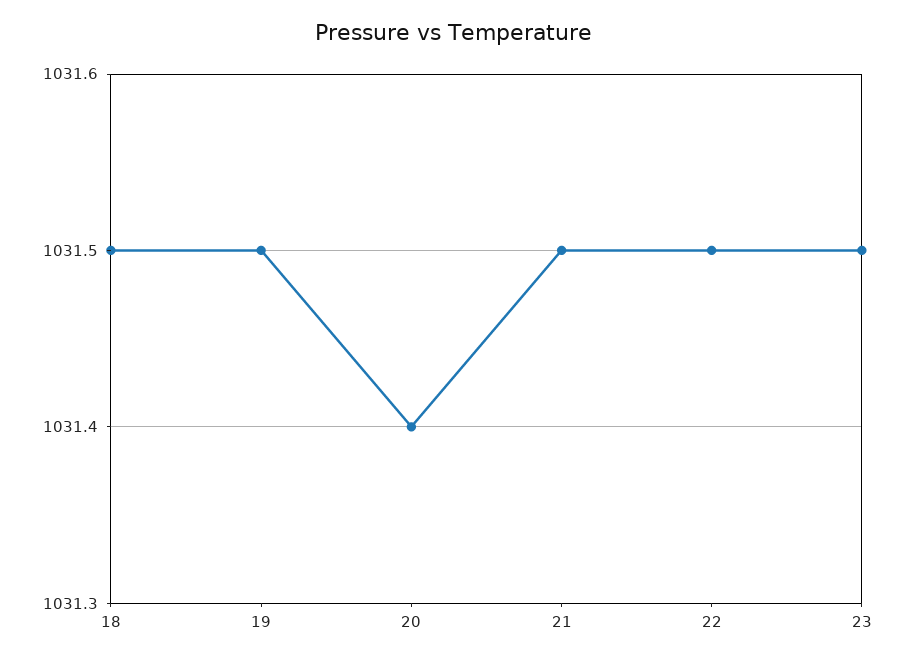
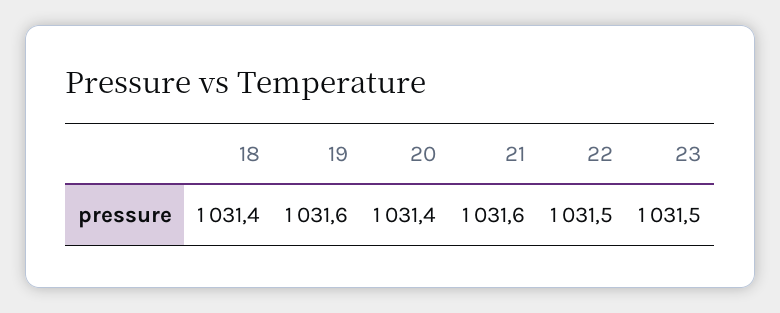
  {
-   "18": 1031.5,
+   "18": 1031.4,
-   "19": 1031.5,
+   "19": 1031.6,
    "20": 1031.4,
-   "21": 1031.5,
+   "21": 1031.6,
    "22": 1031.5,
    "23": 1031.5
  }

